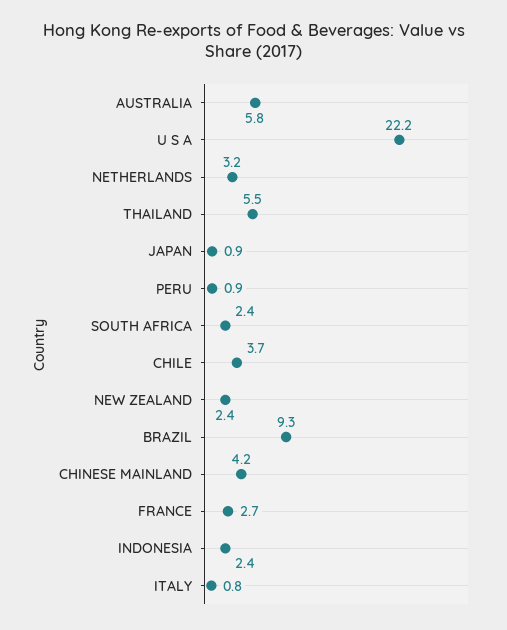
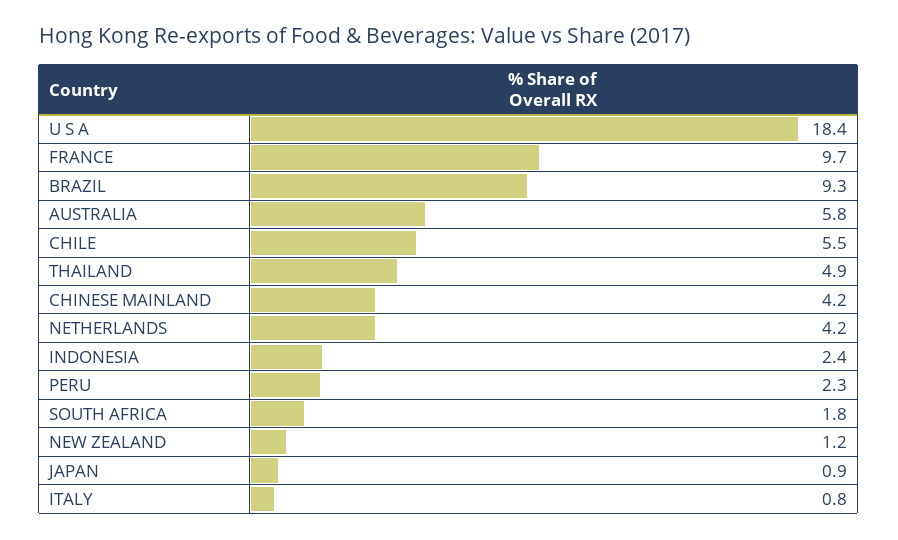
  {
    "AUSTRALIA": 5.8,
-   "U S A": 22.2,
+   "U S A": 18.4,
-   "NETHERLANDS": 3.2,
+   "NETHERLANDS": 4.2,
-   "THAILAND": 5.5,
+   "THAILAND": 4.9,
    "JAPAN": 0.9,
-   "PERU": 0.9,
+   "PERU": 2.3,
-   "SOUTH AFRICA": 2.4,
+   "SOUTH AFRICA": 1.8,
-   "CHILE": 3.7,
+   "CHILE": 5.5,
-   "NEW ZEALAND": 2.4,
+   "NEW ZEALAND": 1.2,
    "BRAZIL": 9.3,
    "CHINESE MAINLAND": 4.2,
-   "FRANCE": 2.7,
+   "FRANCE": 9.7,
    "INDONESIA": 2.4,
    "ITALY": 0.8
  }

